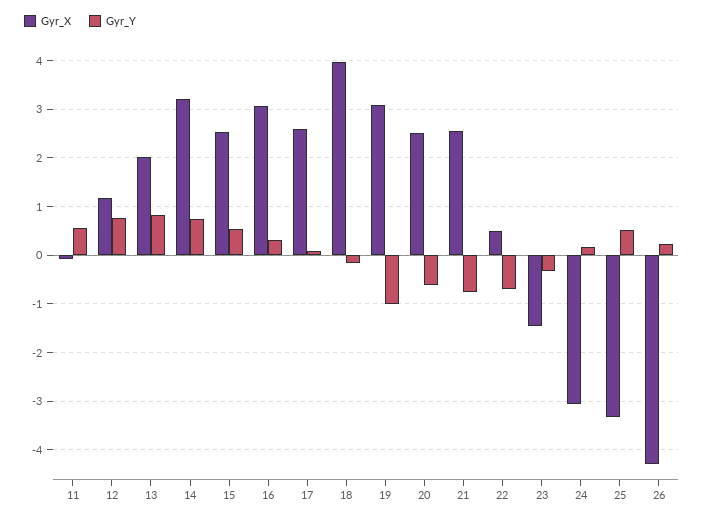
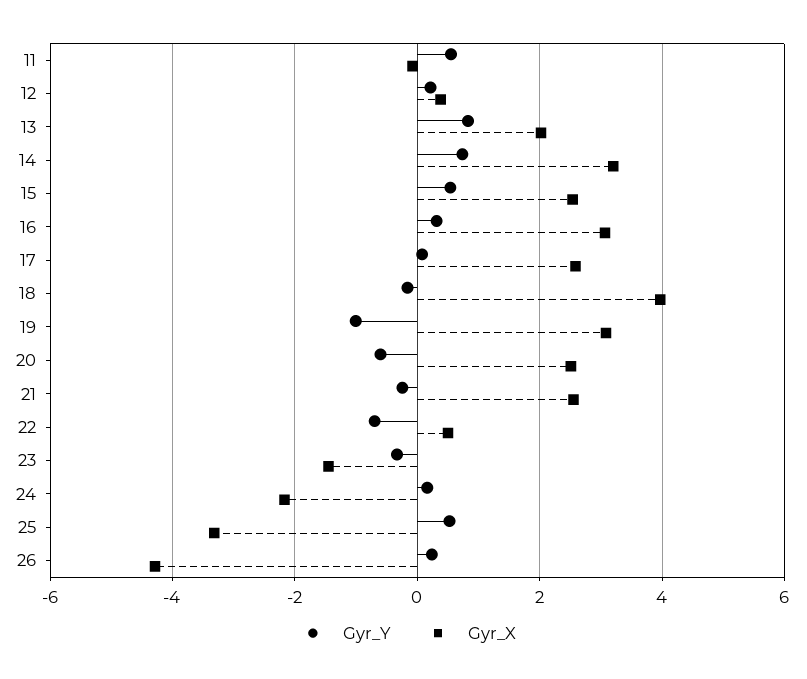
  {
    "Gyr_X": {
      "11": 0,
-     "12": 1.2,
+     "12": 0.4,
      "13": 2,
      "14": 3.2,
      "15": 2.6,
      "16": 3,
      "17": 2.6,
      "18": 4,
      "19": 3,
      "20": 2.6,
      "21": 2.6,
      "22": 0.6,
      "23": -1.4,
-     "24": -3,
+     "24": -2.2,
      "25": -3.4,
      "26": -4.2
    },
    "Gyr_Y": {
      "11": 0.6,
-     "12": 0.8,
+     "12": 0.2,
      "13": 0.8,
      "14": 0.8,
      "15": 0.6,
      "16": 0.4,
      "17": 0,
      "18": -0.2,
      "19": -1,
      "20": -0.6,
-     "21": -0.8,
+     "21": -0.2,
      "22": -0.6,
      "23": -0.4,
      "24": 0.2,
      "25": 0.6,
      "26": 0.2
    }
  }

